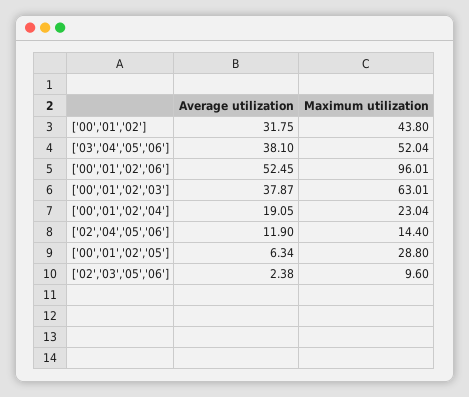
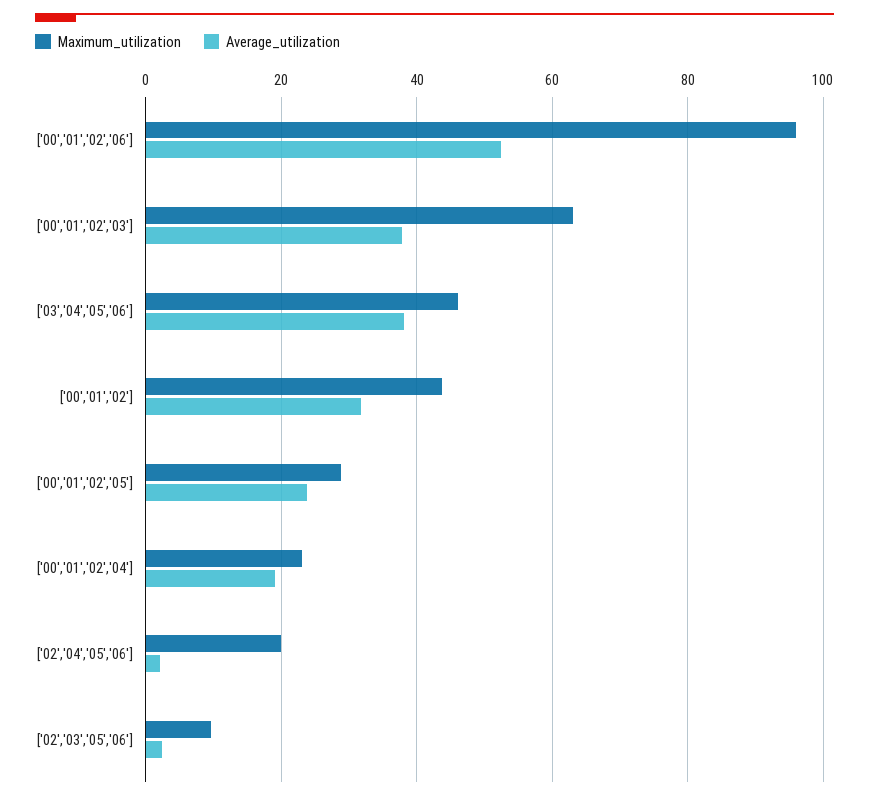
  {
    "Average utilization": {
      "['00','01','02']": 31.75,
      "['03','04','05','06']": 38.1,
      "['00','01','02','06']": 52.45,
      "['00','01','02','03']": 37.87,
      "['00','01','02','04']": 19.05,
-     "['02','04','05','06']": 11.9,
+     "['02','04','05','06']": 2,
-     "['00','01','02','05']": 6.34,
+     "['00','01','02','05']": 24,
      "['02','03','05','06']": 2.38
    },
    "Maximum utilization": {
      "['00','01','02']": 43.8,
-     "['03','04','05','06']": 52.04,
+     "['03','04','05','06']": 46,
      "['00','01','02','06']": 96.01,
      "['00','01','02','03']": 63.01,
      "['00','01','02','04']": 23.04,
-     "['02','04','05','06']": 14.4,
+     "['02','04','05','06']": 20,
      "['00','01','02','05']": 28.8,
      "['02','03','05','06']": 9.6
    }
  }

